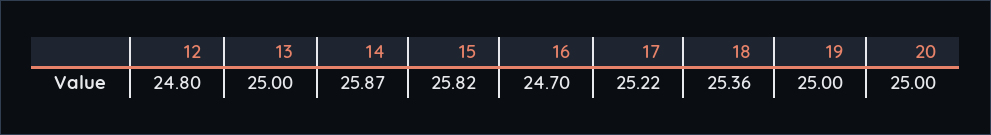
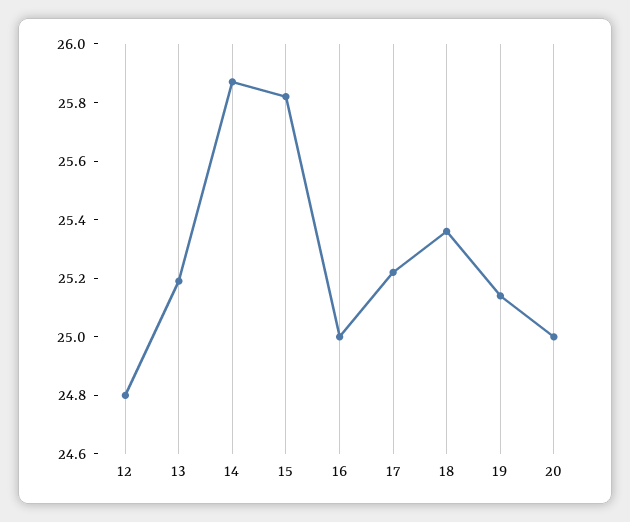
  {
    "12": 24.8,
-   "13": 25,
+   "13": 25.2,
    "14": 25.87,
    "15": 25.82,
-   "16": 24.7,
+   "16": 25,
    "17": 25.22,
    "18": 25.36,
-   "19": 25,
+   "19": 25.15,
    "20": 25
  }

